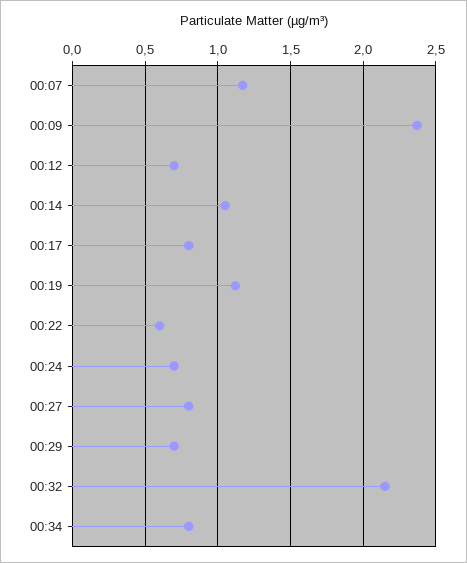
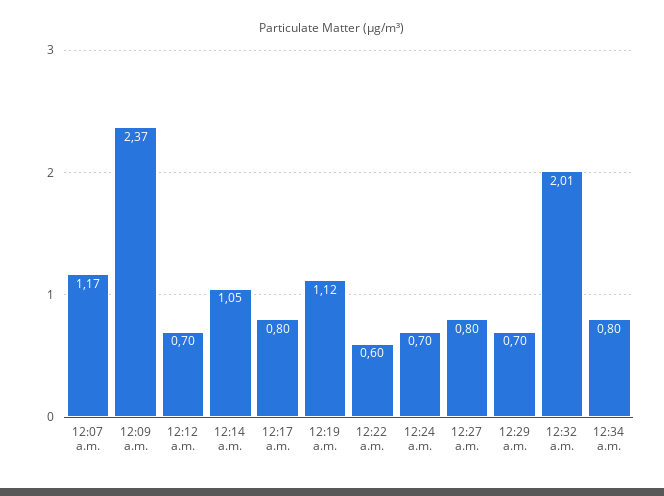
  {
    "00:07": 1.17,
    "00:09": 2.37,
    "00:12": 0.7,
    "00:14": 1.05,
    "00:17": 0.8,
    "00:19": 1.12,
    "00:22": 0.6,
    "00:24": 0.7,
    "00:27": 0.8,
    "00:29": 0.7,
-   "00:32": 2.15,
+   "00:32": 2.01,
    "00:34": 0.8
  }

